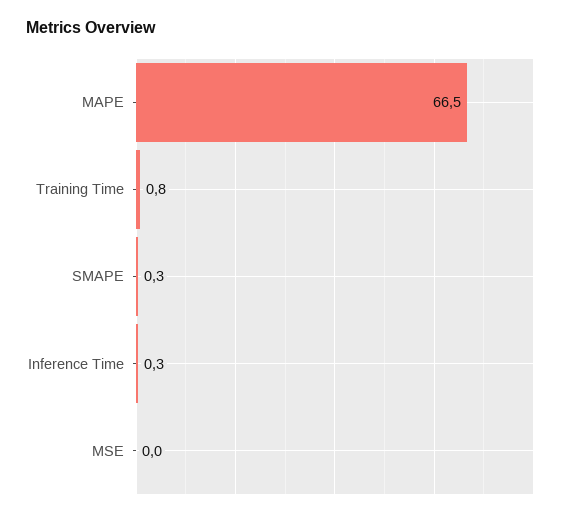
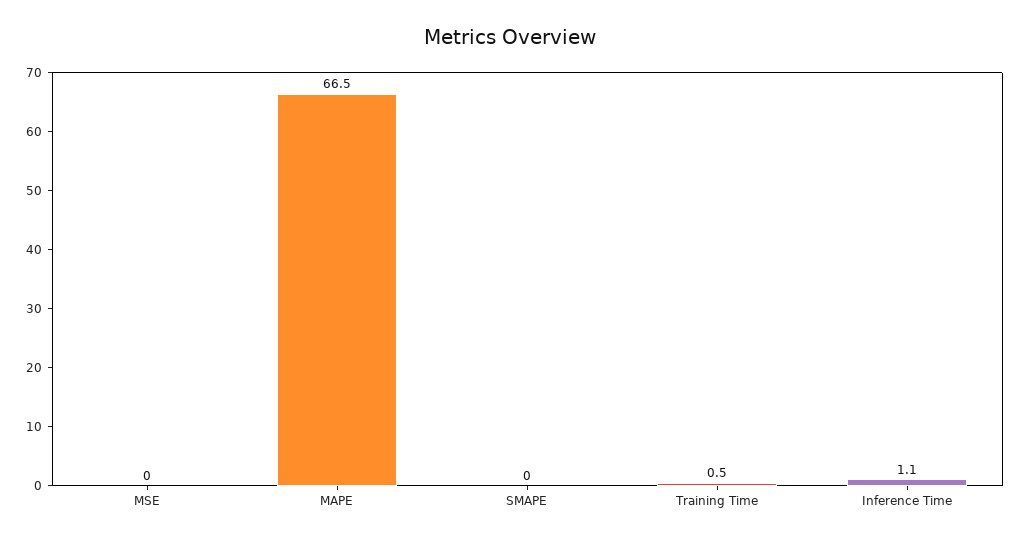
  {
    "MAPE": 66.5,
-   "Training Time": 0.8,
+   "Training Time": 0.5,
-   "SMAPE": 0.3,
+   "SMAPE": 0,
-   "Inference Time": 0.3,
+   "Inference Time": 1.1,
    "MSE": 0
  }

